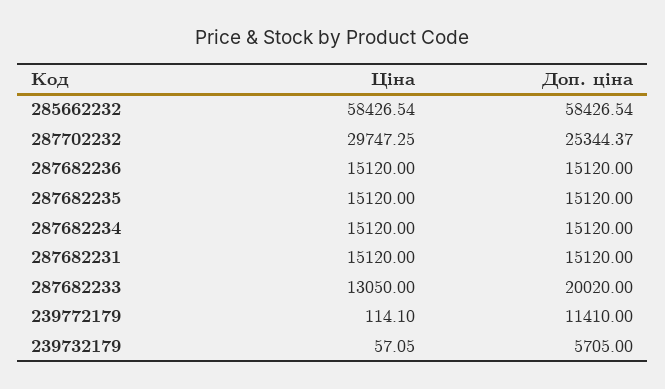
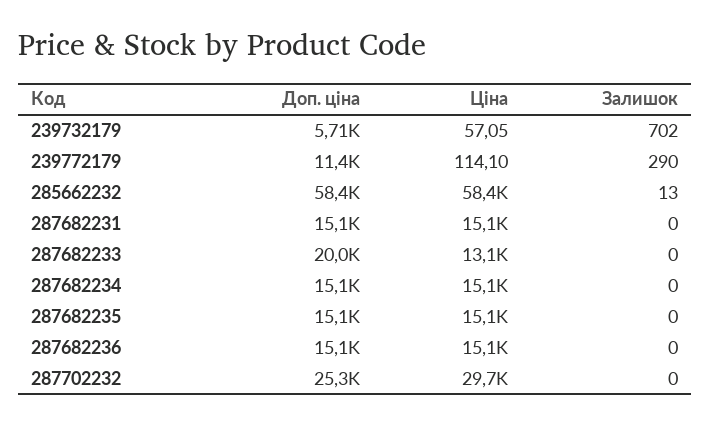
  {
    "Ціна": {
      "285662232": 58426.54,
      "287702232": 29747.25,
      "287682236": 15120,
      "287682235": 15120,
      "287682234": 15120,
      "287682231": 15120,
      "287682233": 13050,
      "239772179": 114.1,
      "239732179": 57.05
    },
    "Доп. ціна": {
      "285662232": 58426.54,
      "287702232": 25344.37,
      "287682236": 15120,
      "287682235": 15120,
      "287682234": 15120,
      "287682231": 15120,
      "287682233": 20020,
      "239772179": 11410,
      "239732179": 5705
-   }
+   },
+   "Залишок": {
+     "239732179": 702,
+     "239772179": 290,
+     "285662232": 13,
+     "287682231": 0,
+     "287682233": 0,
+     "287682234": 0,
+     "287682235": 0,
+     "287682236": 0,
+     "287702232": 0
+   }
  }

